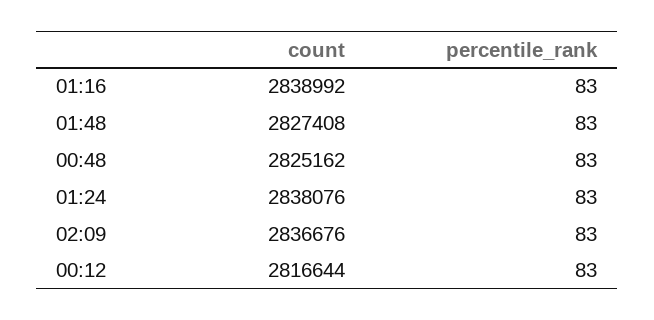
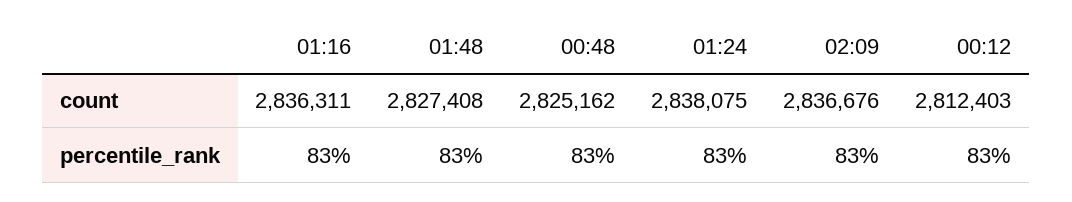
  {
    "count": {
-     "01:16": 2838992,
+     "01:16": 2836311,
      "01:48": 2827408,
      "00:48": 2825162,
-     "01:24": 2838076,
+     "01:24": 2838075,
      "02:09": 2836676,
-     "00:12": 2816644
+     "00:12": 2812403
    },
    "percentile_rank": {
      "01:16": 83,
      "01:48": 83,
      "00:48": 83,
      "01:24": 83,
      "02:09": 83,
      "00:12": 83
    }
  }

